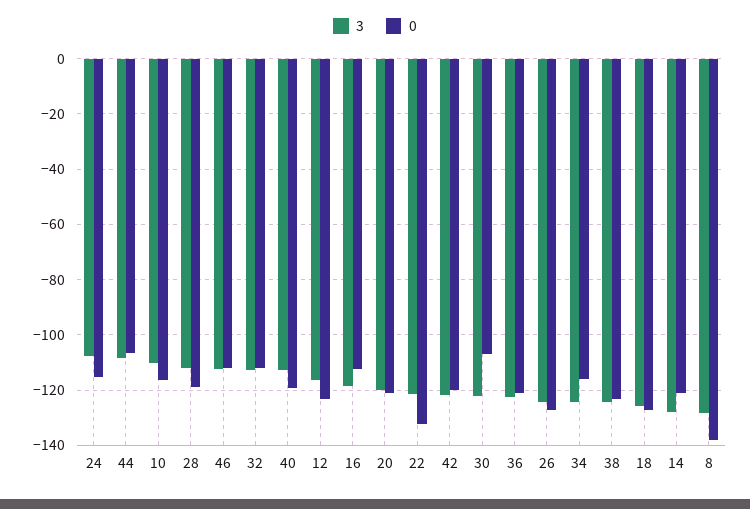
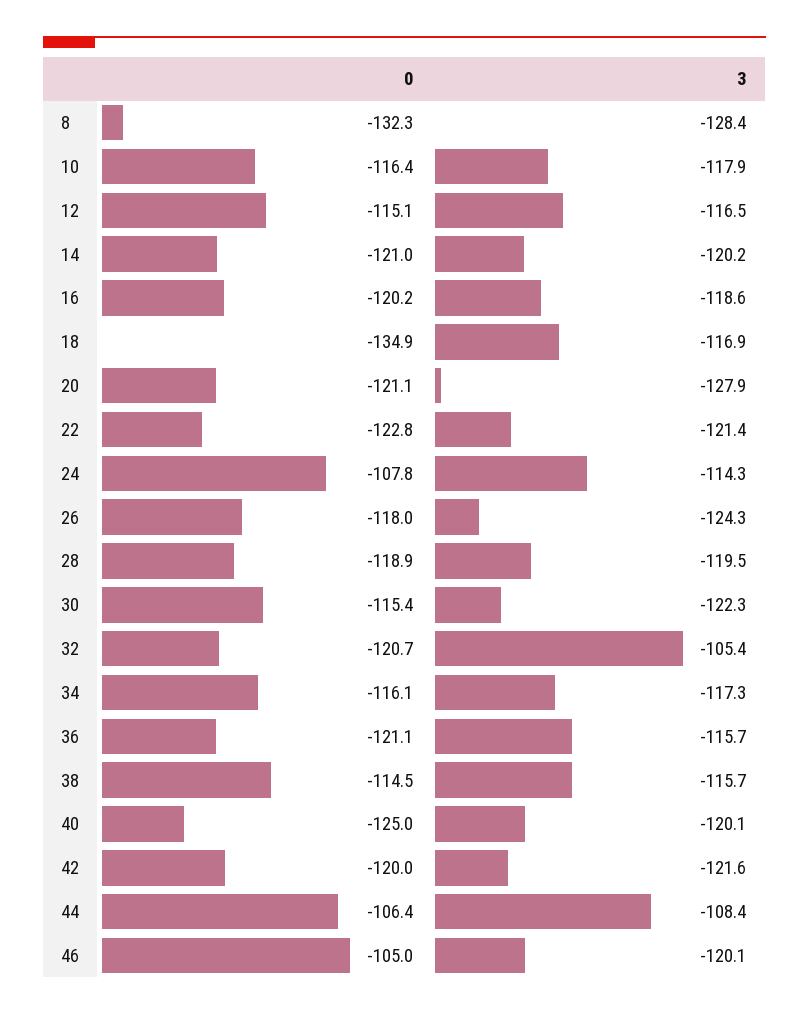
  {
    "3": {
-     "24": -107.5,
+     "24": -114.3,
      "44": -108.4,
-     "10": -110,
+     "10": -117.9,
-     "28": -112.5,
+     "28": -119.5,
-     "46": -112.5,
+     "46": -120.1,
-     "32": -112.5,
+     "32": -105.4,
-     "40": -112.5,
+     "40": -120.1,
      "12": -116.5,
      "16": -118.6,
-     "20": -120,
+     "20": -127.9,
      "22": -121.4,
      "42": -121.6,
      "30": -122.3,
-     "36": -122.5,
+     "36": -115.7,
      "26": -124.3,
-     "34": -125,
+     "34": -117.3,
-     "38": -125,
+     "38": -115.7,
-     "18": -125,
+     "18": -116.9,
-     "14": -127.5,
+     "14": -120.2,
      "8": -128.4
    },
    "0": {
-     "24": -115,
+     "24": -107.8,
      "44": -106.4,
      "10": -116.4,
      "28": -118.9,
-     "46": -112.5,
+     "46": -105,
-     "32": -112.5,
+     "32": -120.7,
-     "40": -120,
+     "40": -125,
-     "12": -122.5,
+     "12": -115.1,
-     "16": -112.5,
+     "16": -120.2,
      "20": -121.1,
-     "22": -132.5,
+     "22": -122.8,
      "42": -120,
-     "30": -107.5,
+     "30": -115.4,
      "36": -121.1,
-     "26": -127.5,
+     "26": -118,
      "34": -116.1,
-     "38": -122.5,
+     "38": -114.5,
-     "18": -127.5,
+     "18": -134.9,
      "14": -121,
-     "8": -137.5
+     "8": -132.3
    }
  }

